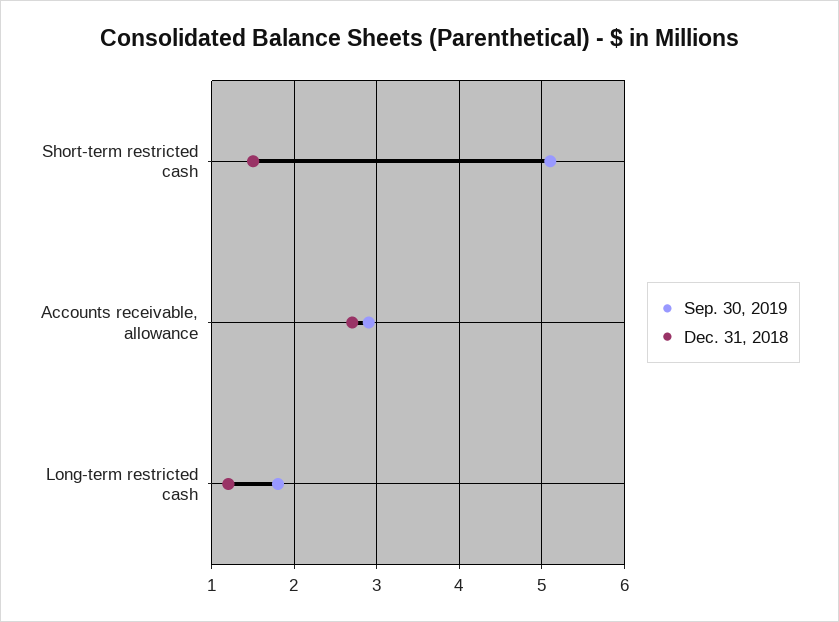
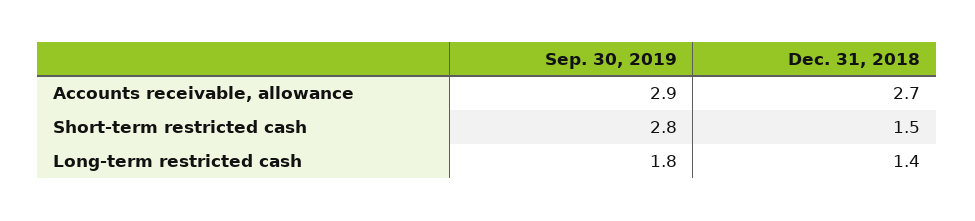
  {
    "Sep. 30, 2019": {
-     "Short-term restricted cash": 5.1,
+     "Short-term restricted cash": 2.8,
      "Accounts receivable, allowance": 2.9,
      "Long-term restricted cash": 1.8
    },
    "Dec. 31, 2018": {
      "Short-term restricted cash": 1.5,
      "Accounts receivable, allowance": 2.7,
-     "Long-term restricted cash": 1.2
+     "Long-term restricted cash": 1.4
    }
  }

